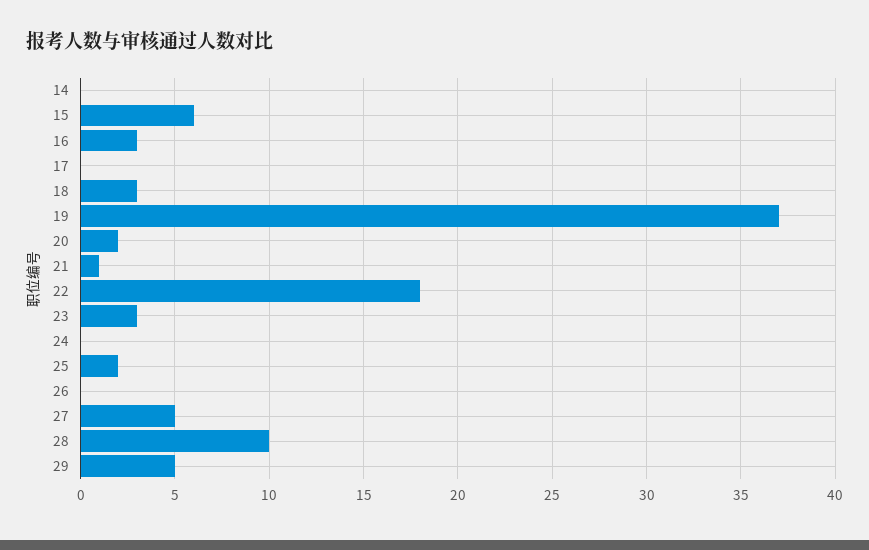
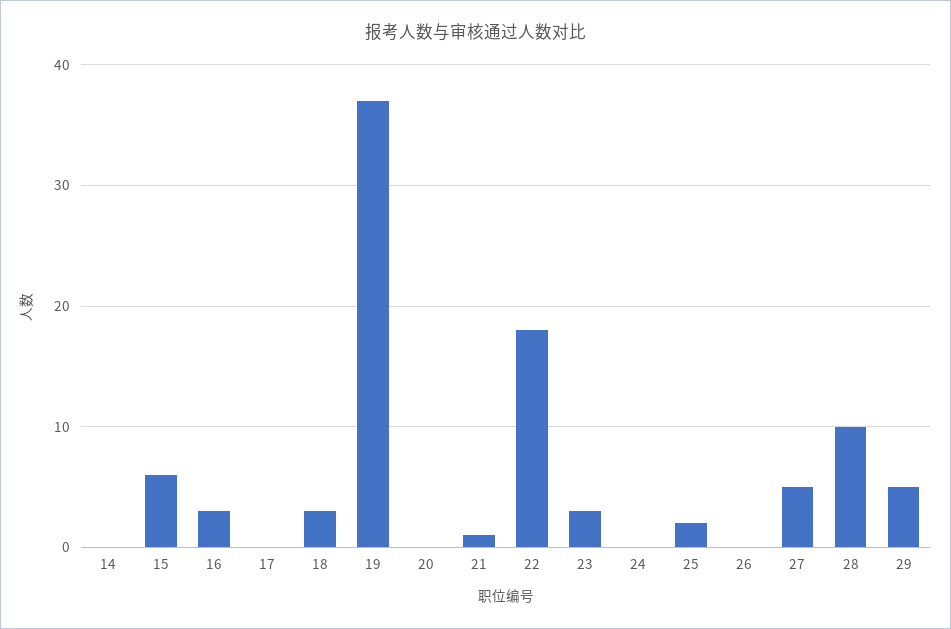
  {
    "14": 0,
    "15": 6,
    "16": 3,
    "17": 0,
    "18": 3,
    "19": 37,
-   "20": 2,
+   "20": 0,
    "21": 1,
    "22": 18,
    "23": 3,
    "24": 0,
    "25": 2,
    "26": 0,
    "27": 5,
    "28": 10,
    "29": 5
  }

